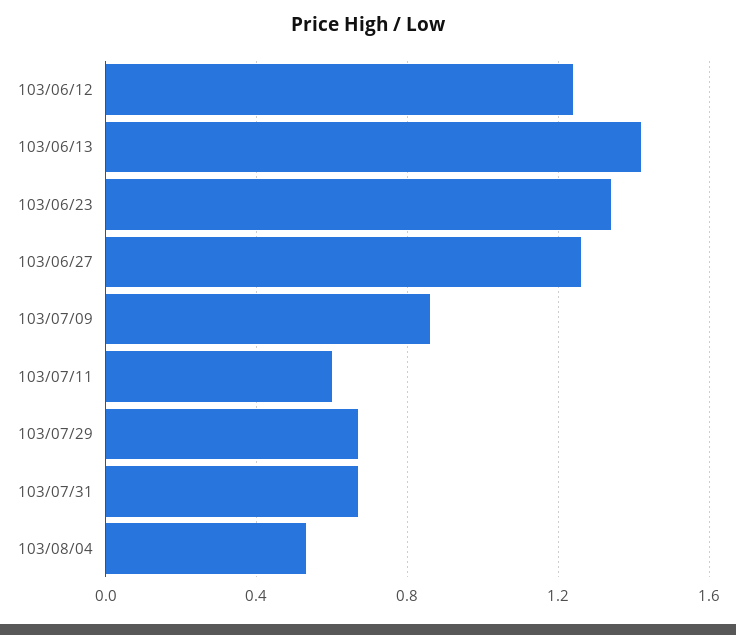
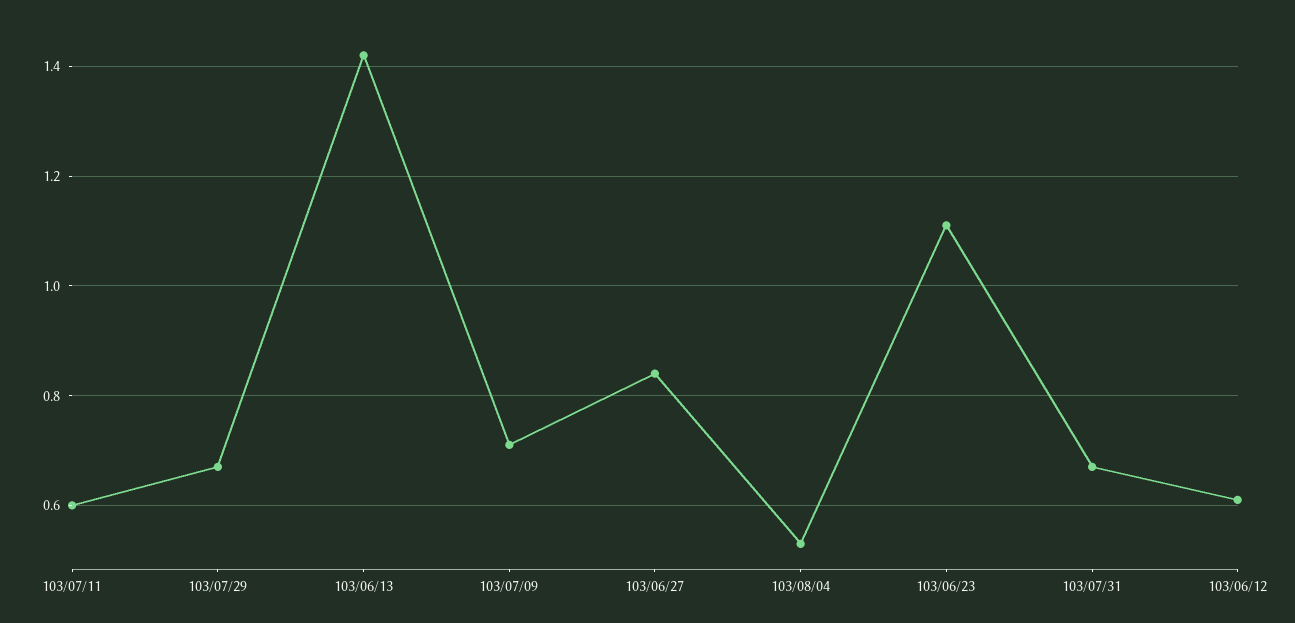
  {
-   "103/06/12": 1.25,
+   "103/06/12": 0.6,
    "103/06/13": 1.4,
-   "103/06/23": 1.35,
+   "103/06/23": 1.1,
-   "103/06/27": 1.25,
+   "103/06/27": 0.85,
-   "103/07/09": 0.85,
+   "103/07/09": 0.7,
    "103/07/11": 0.6,
    "103/07/29": 0.65,
    "103/07/31": 0.65,
    "103/08/04": 0.55
  }

